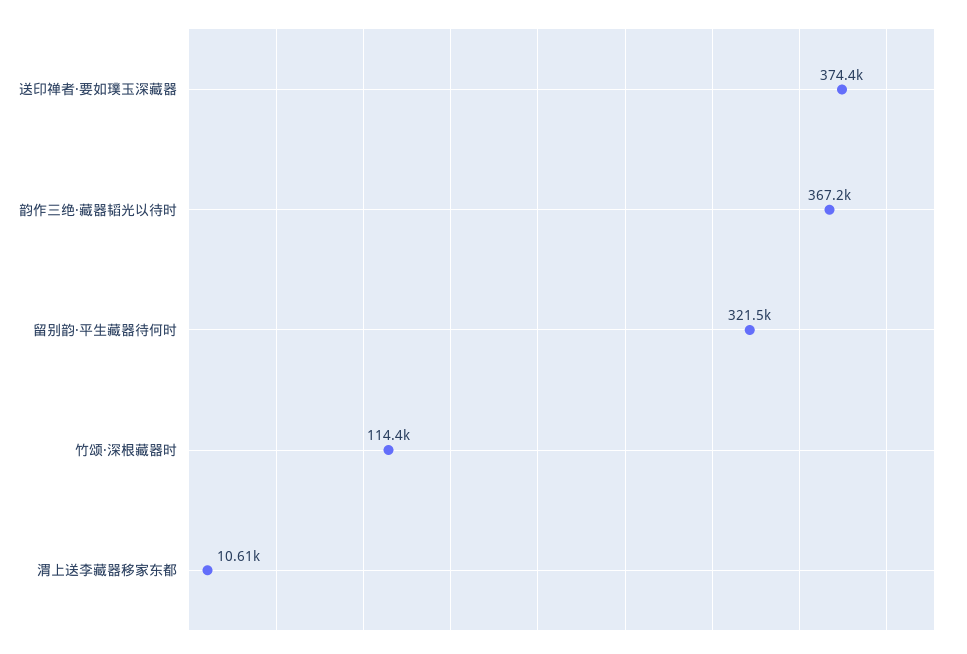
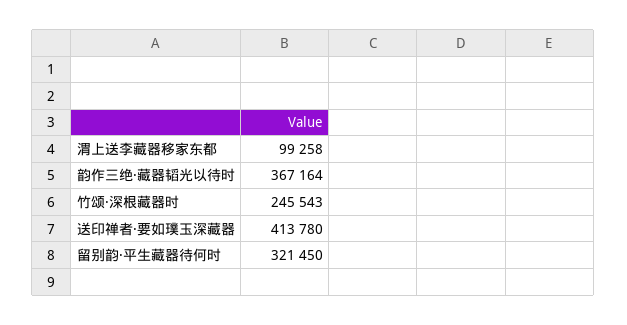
  {
-   "送印禅者·要如璞玉深藏器": 374400,
+   "送印禅者·要如璞玉深藏器": 413780,
    "韵作三绝·藏器韬光以待时": 367164,
    "留别韵·平生藏器待何时": 321450,
-   "竹颂·深根藏器时": 114400,
+   "竹颂·深根藏器时": 245543,
-   "渭上送李藏器移家东都": 10610
+   "渭上送李藏器移家东都": 99258
  }

